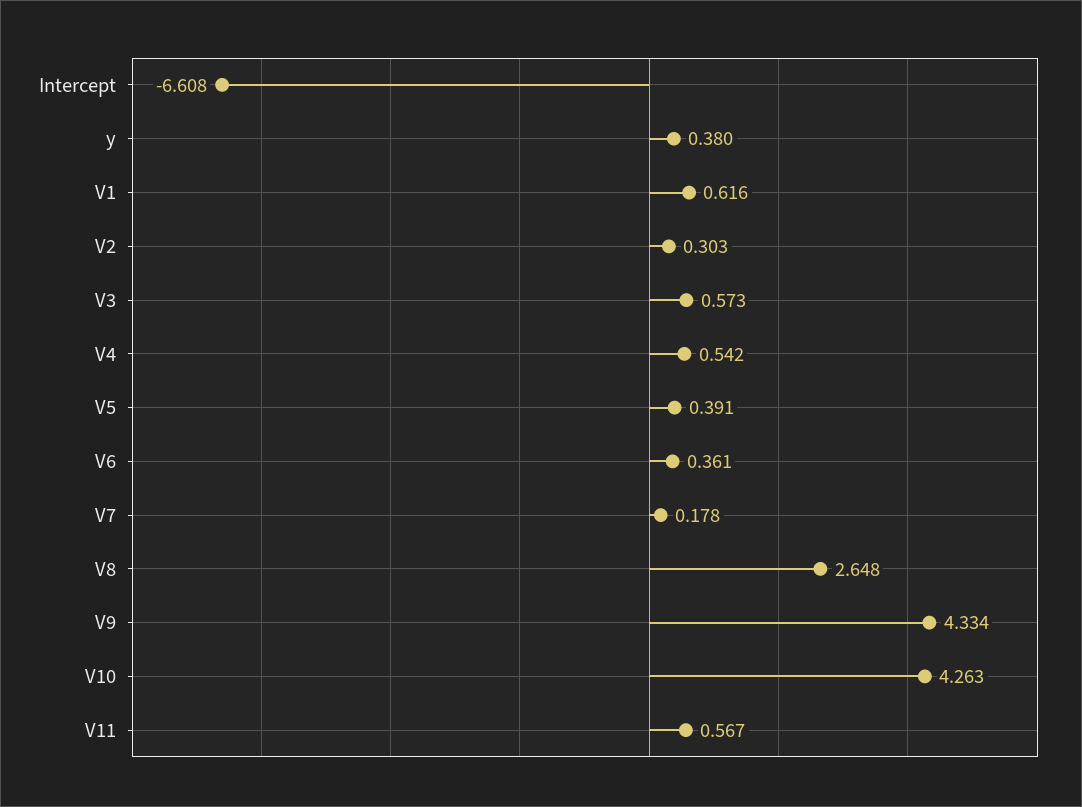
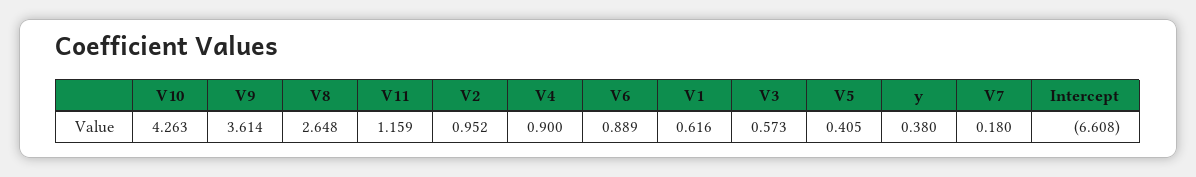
  {
    "Intercept": -6.608,
    "y": 0.38,
    "V1": 0.616,
-   "V2": 0.303,
+   "V2": 0.952,
    "V3": 0.573,
-   "V4": 0.542,
+   "V4": 0.9,
-   "V5": 0.391,
+   "V5": 0.405,
-   "V6": 0.361,
+   "V6": 0.889,
-   "V7": 0.178,
+   "V7": 0.18,
    "V8": 2.648,
-   "V9": 4.334,
+   "V9": 3.614,
    "V10": 4.263,
-   "V11": 0.567
+   "V11": 1.159
  }

